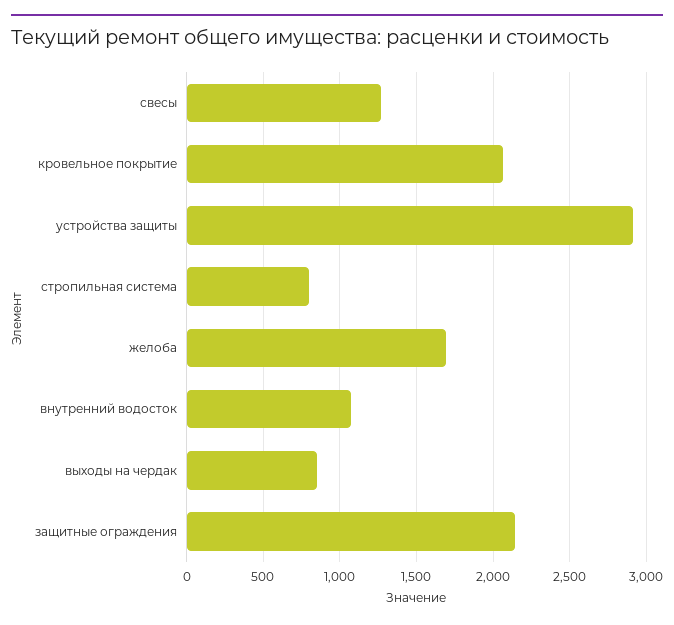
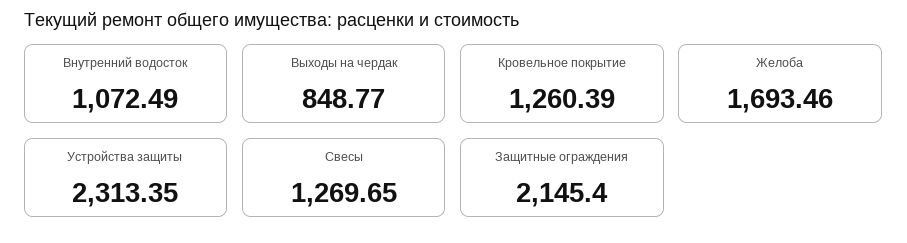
  {
    "свесы": 1269.65,
-   "кровельное покрытие": 2050,
+   "кровельное покрытие": 1260.39,
-   "устройства защиты": 2900,
+   "устройства защиты": 2313.35,
-   "стропильная система": 800,
    "желоба": 1693.46,
    "внутренний водосток": 1072.49,
    "выходы на чердак": 848.77,
    "защитные ограждения": 2145.4
  }

